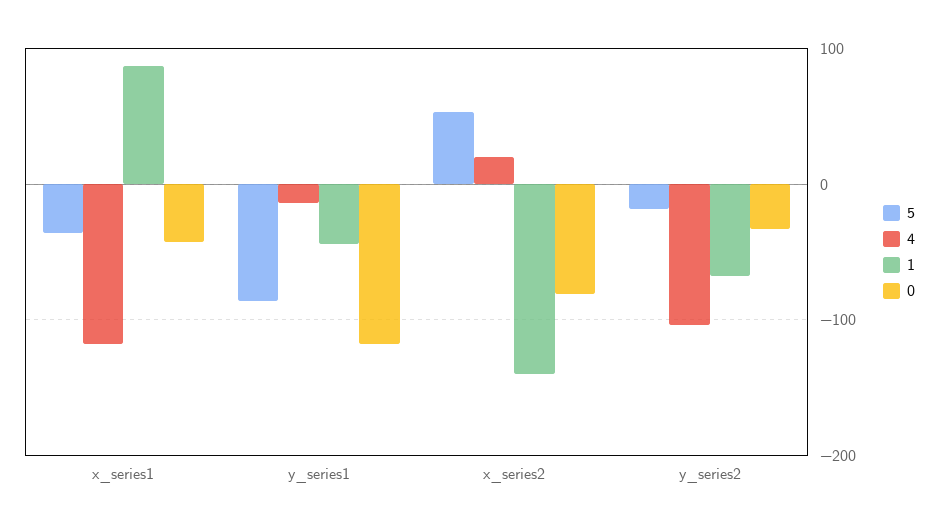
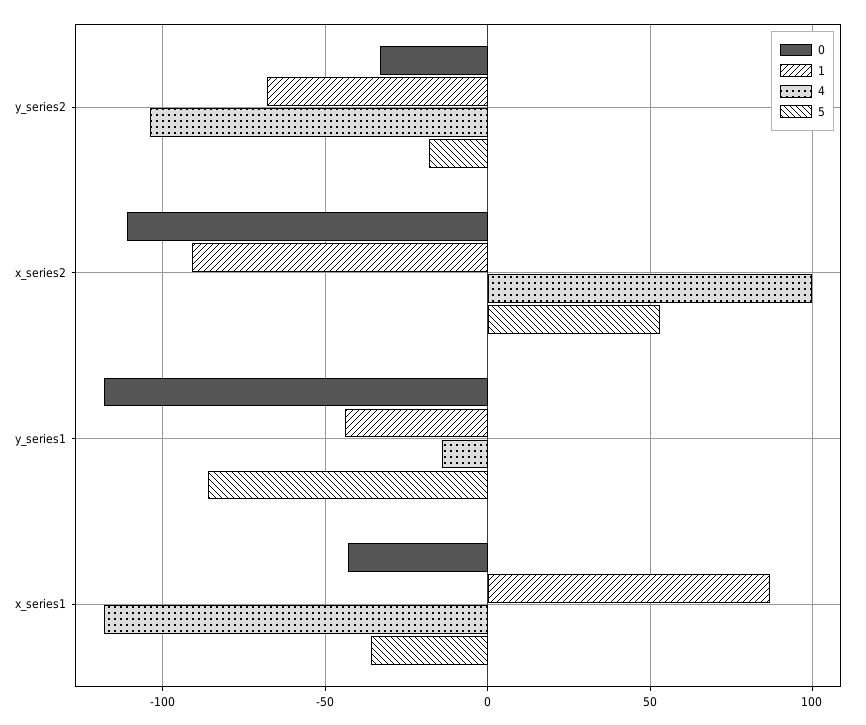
  {
    "5": {
      "x_series1": -35,
      "y_series1": -85,
      "x_series2": 55,
      "y_series2": -20
    },
    "4": {
      "x_series1": -120,
      "y_series1": -15,
-     "x_series2": 20,
+     "x_series2": 100,
      "y_series2": -105
    },
    "1": {
      "x_series1": 85,
      "y_series1": -45,
-     "x_series2": -140,
+     "x_series2": -90,
      "y_series2": -70
    },
    "0": {
      "x_series1": -45,
      "y_series1": -120,
-     "x_series2": -80,
+     "x_series2": -110,
      "y_series2": -35
    }
  }

